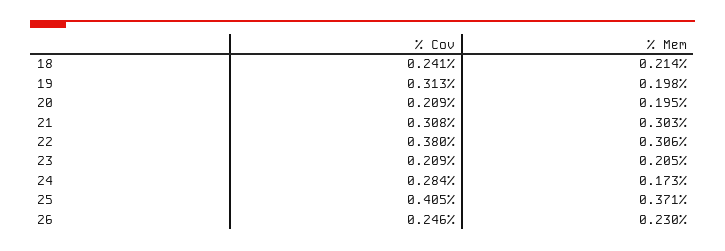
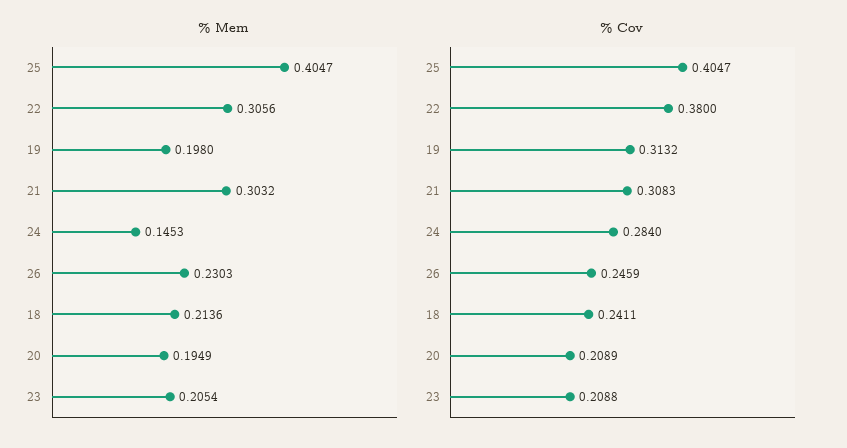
  {
    "% Cov": {
      "18": 0.2411,
      "19": 0.3132,
      "20": 0.2089,
      "21": 0.3083,
      "22": 0.38,
      "23": 0.2088,
      "24": 0.284,
      "25": 0.4047,
      "26": 0.2459
    },
    "% Mem": {
      "18": 0.2136,
      "19": 0.198,
      "20": 0.1949,
      "21": 0.3032,
      "22": 0.3056,
      "23": 0.2054,
-     "24": 0.173,
+     "24": 0.1453,
-     "25": 0.371,
+     "25": 0.4047,
      "26": 0.2303
    }
  }

